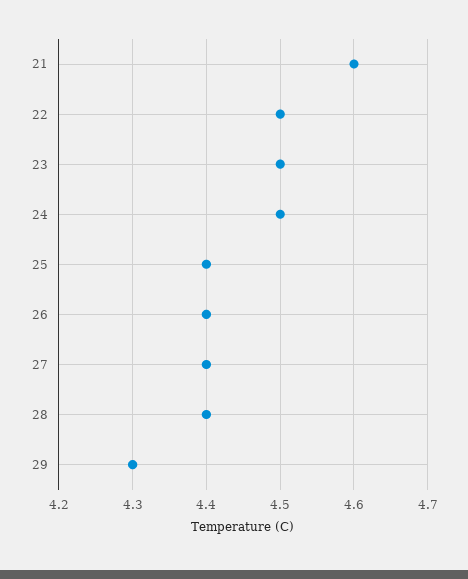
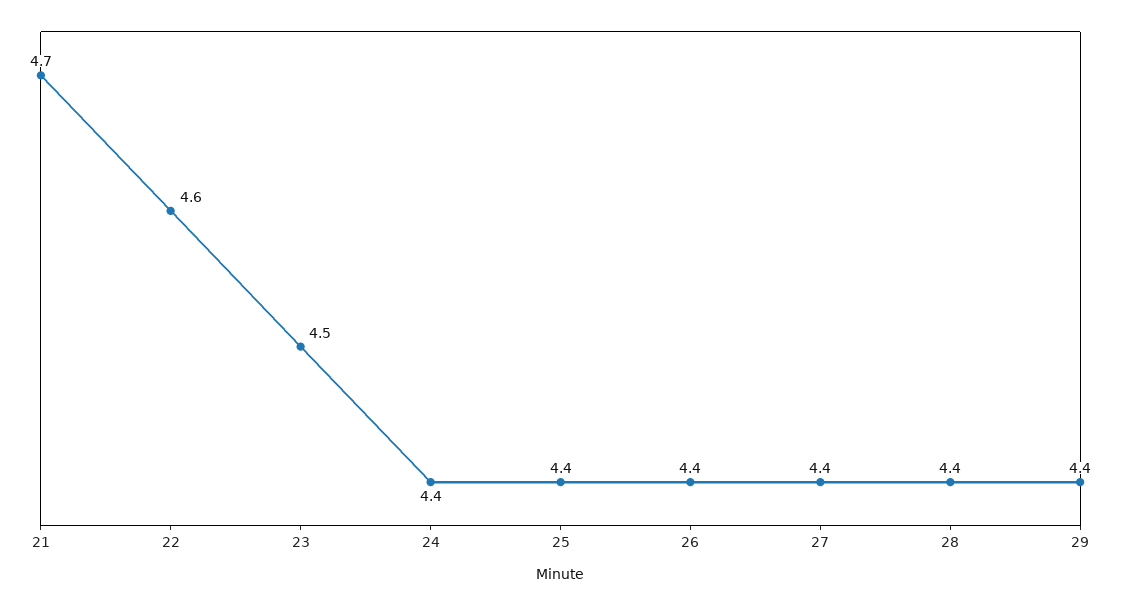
  {
-   "21": 4.6,
+   "21": 4.7,
-   "22": 4.5,
+   "22": 4.6,
    "23": 4.5,
-   "24": 4.5,
+   "24": 4.4,
    "25": 4.4,
    "26": 4.4,
    "27": 4.4,
    "28": 4.4,
-   "29": 4.3
+   "29": 4.4
  }

